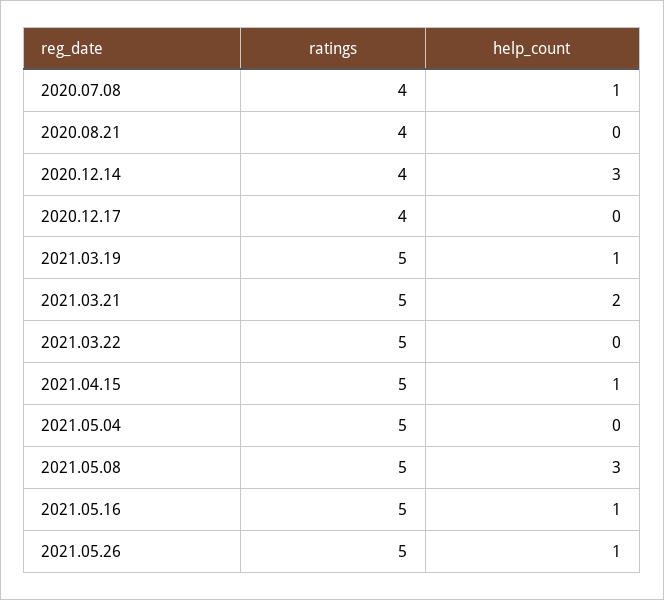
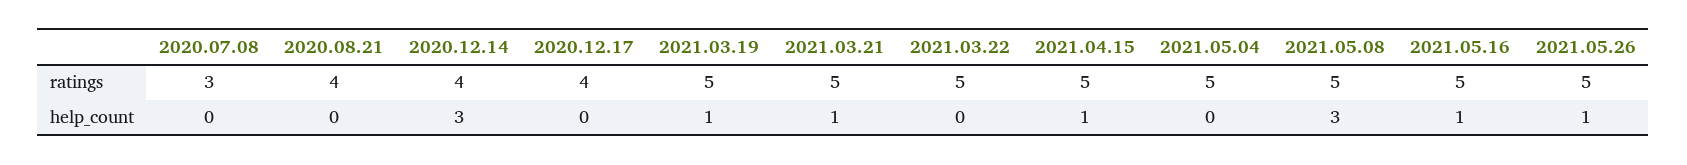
  {
    "ratings": {
-     "2020.07.08": 4,
+     "2020.07.08": 3,
      "2020.08.21": 4,
      "2020.12.14": 4,
      "2020.12.17": 4,
      "2021.03.19": 5,
      "2021.03.21": 5,
      "2021.03.22": 5,
      "2021.04.15": 5,
      "2021.05.04": 5,
      "2021.05.08": 5,
      "2021.05.16": 5,
      "2021.05.26": 5
    },
    "help_count": {
-     "2020.07.08": 1,
+     "2020.07.08": 0,
      "2020.08.21": 0,
      "2020.12.14": 3,
      "2020.12.17": 0,
      "2021.03.19": 1,
-     "2021.03.21": 2,
+     "2021.03.21": 1,
      "2021.03.22": 0,
      "2021.04.15": 1,
      "2021.05.04": 0,
      "2021.05.08": 3,
      "2021.05.16": 1,
      "2021.05.26": 1
    }
  }

